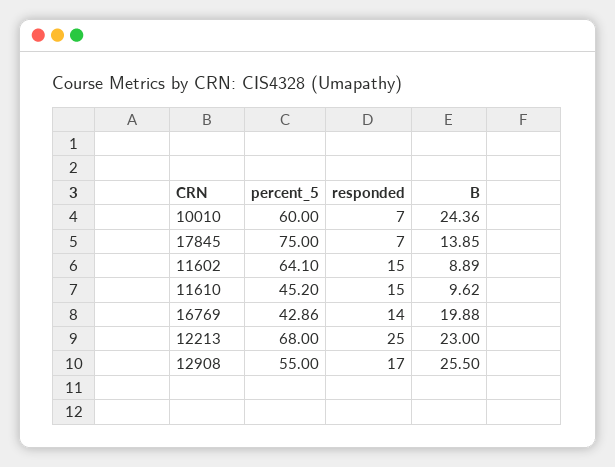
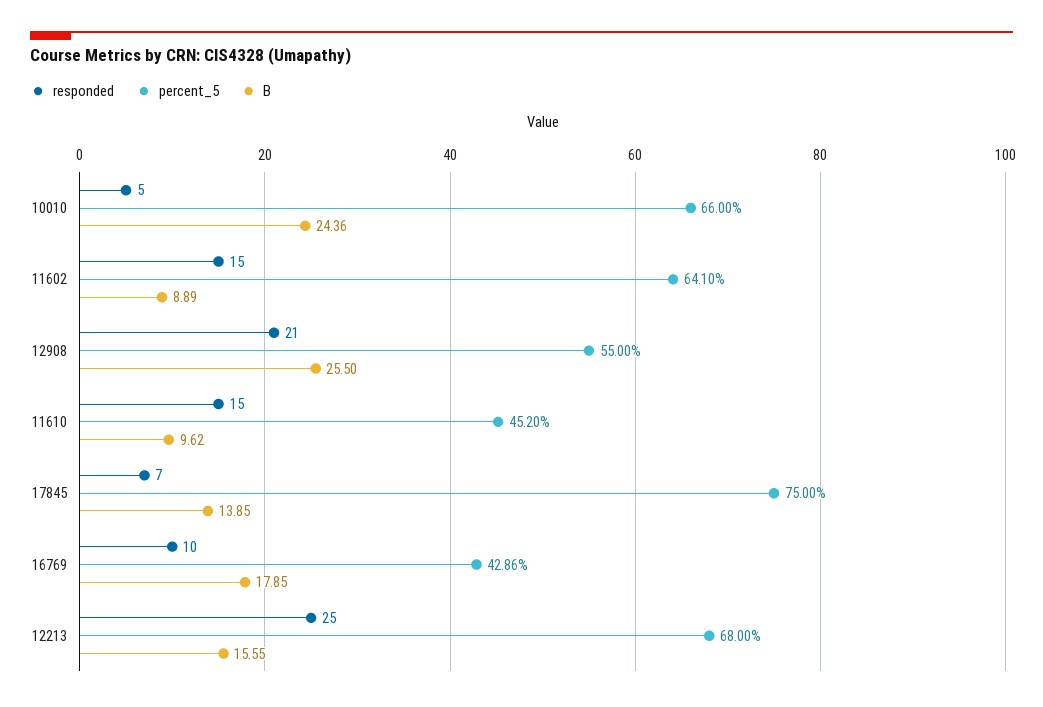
  {
    "percent_5": {
-     "10010": 60,
+     "10010": 66,
      "17845": 75,
      "11602": 64.1,
      "11610": 45.2,
      "16769": 42.86,
      "12213": 68,
      "12908": 55
    },
    "responded": {
-     "10010": 7,
+     "10010": 5,
      "17845": 7,
      "11602": 15,
      "11610": 15,
-     "16769": 14,
+     "16769": 10,
      "12213": 25,
-     "12908": 17
+     "12908": 21
    },
    "B": {
      "10010": 24.36,
      "17845": 13.85,
      "11602": 8.89,
      "11610": 9.62,
-     "16769": 19.88,
+     "16769": 17.85,
-     "12213": 23,
+     "12213": 15.55,
      "12908": 25.5
    }
  }

